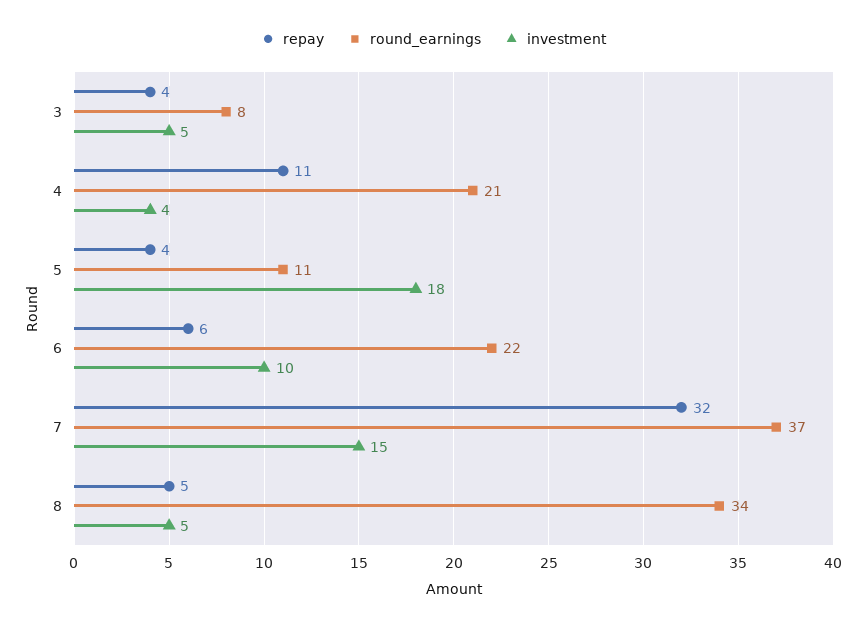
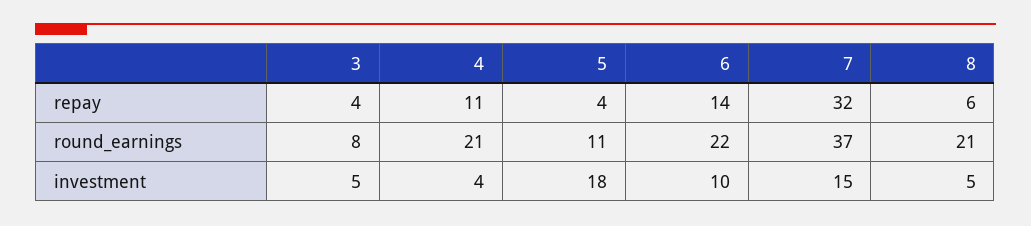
  {
    "repay": {
      "3": 4,
      "4": 11,
      "5": 4,
-     "6": 6,
+     "6": 14,
      "7": 32,
-     "8": 5
+     "8": 6
    },
    "round_earnings": {
      "3": 8,
      "4": 21,
      "5": 11,
      "6": 22,
      "7": 37,
-     "8": 34
+     "8": 21
    },
    "investment": {
      "3": 5,
      "4": 4,
      "5": 18,
      "6": 10,
      "7": 15,
      "8": 5
    }
  }

